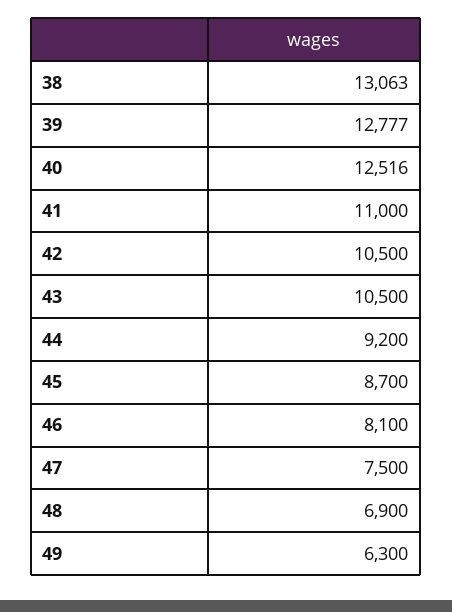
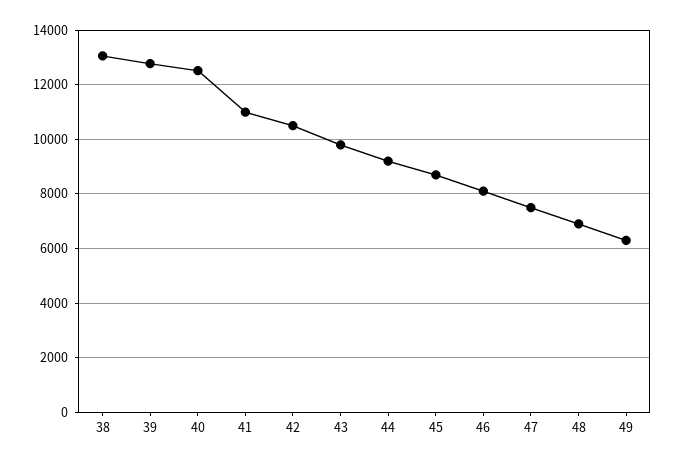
  {
    "38": 13063,
    "39": 12777,
    "40": 12516,
    "41": 11000,
    "42": 10500,
-   "43": 10500,
+   "43": 9750,
    "44": 9200,
    "45": 8700,
    "46": 8100,
    "47": 7500,
    "48": 6900,
    "49": 6300
  }

